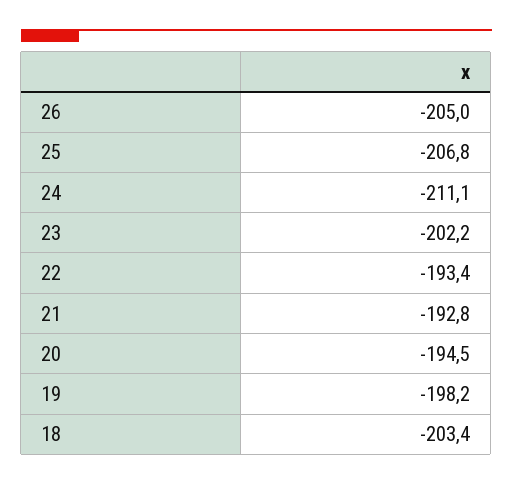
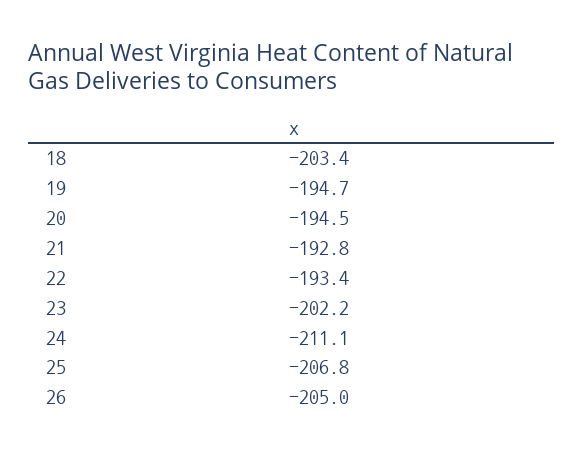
  {
    "26": -205,
    "25": -206.8,
    "24": -211.1,
    "23": -202.2,
    "22": -193.4,
    "21": -192.8,
    "20": -194.5,
-   "19": -198.2,
+   "19": -194.7,
    "18": -203.4
  }

